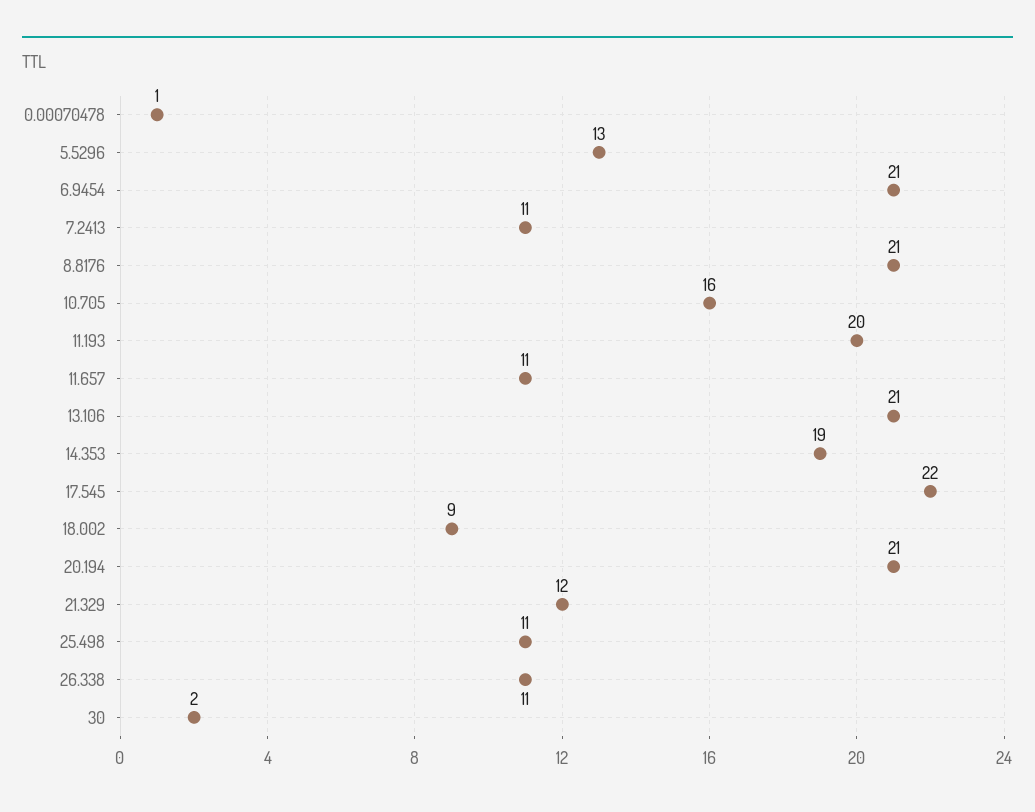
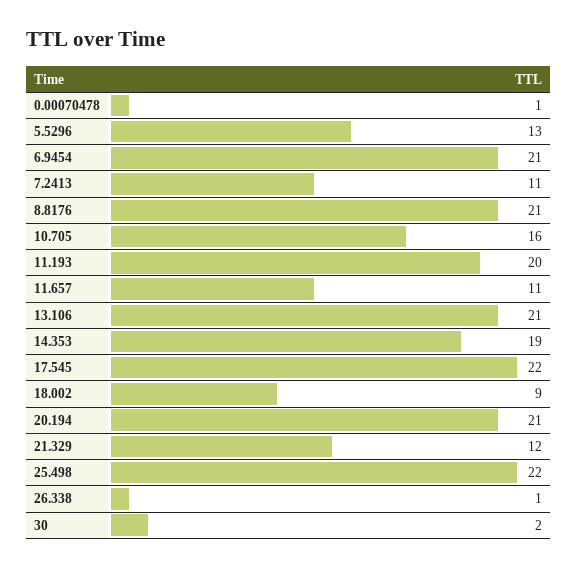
  {
    "0.00070478": 1,
    "5.5296": 13,
    "6.9454": 21,
    "7.2413": 11,
    "8.8176": 21,
    "10.705": 16,
    "11.193": 20,
    "11.657": 11,
    "13.106": 21,
    "14.353": 19,
    "17.545": 22,
    "18.002": 9,
    "20.194": 21,
    "21.329": 12,
-   "25.498": 11,
+   "25.498": 22,
-   "26.338": 11,
+   "26.338": 1,
    "30": 2
  }

